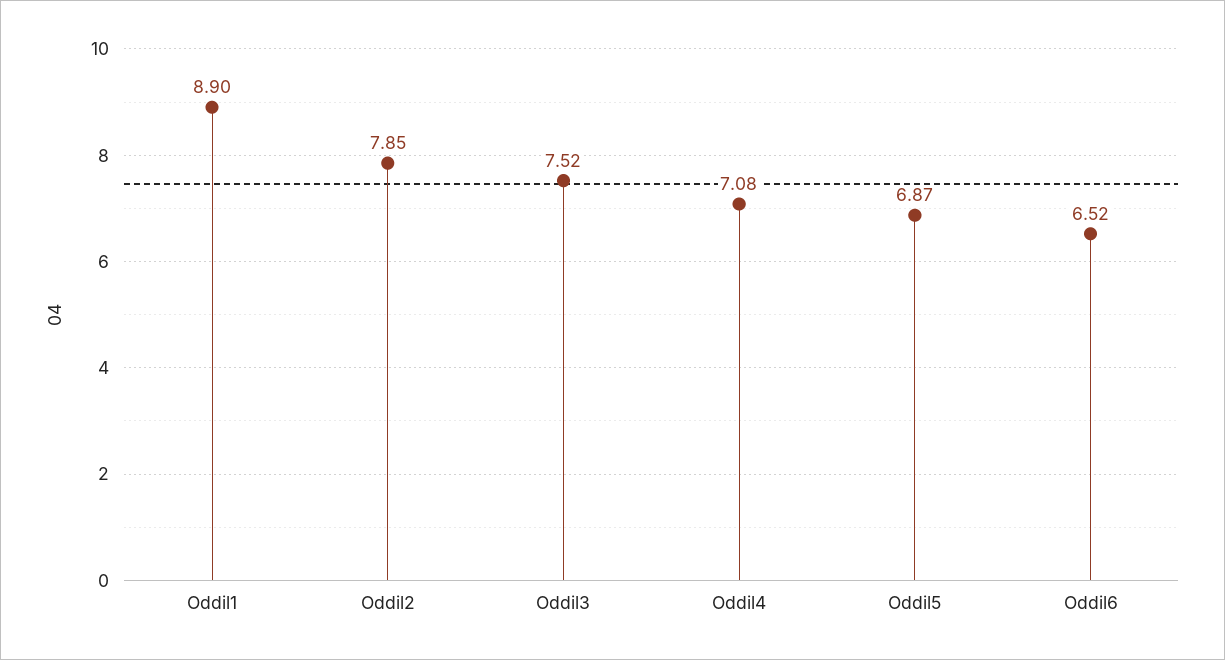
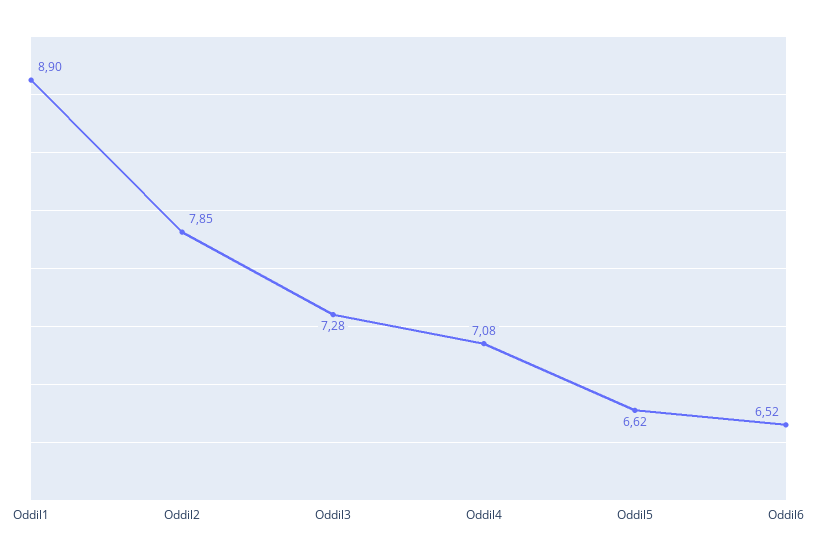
  {
    "Oddil1": 8.9,
    "Oddil2": 7.85,
-   "Oddil3": 7.52,
+   "Oddil3": 7.28,
    "Oddil4": 7.08,
-   "Oddil5": 6.87,
+   "Oddil5": 6.62,
    "Oddil6": 6.52
  }

